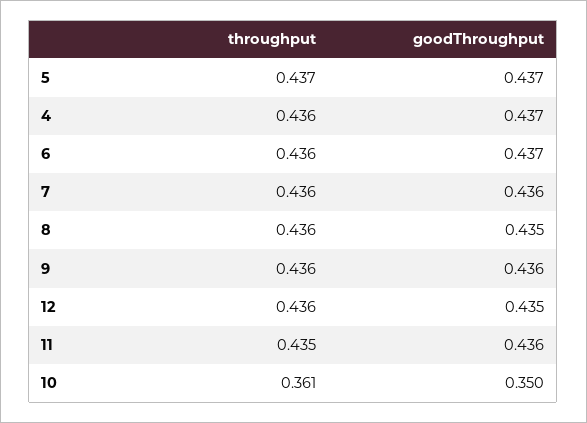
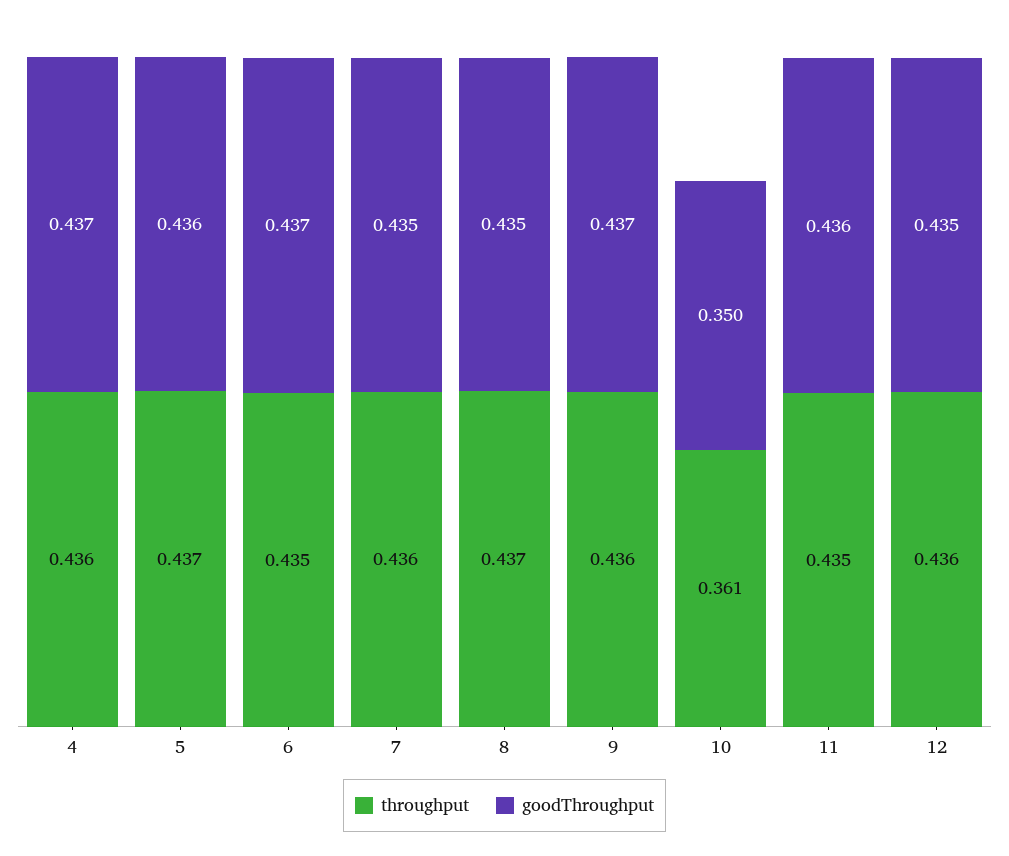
  {
    "throughput": {
      "5": 0.437,
      "4": 0.436,
-     "6": 0.436,
+     "6": 0.435,
      "7": 0.436,
-     "8": 0.436,
+     "8": 0.437,
      "9": 0.436,
      "12": 0.436,
      "11": 0.435,
      "10": 0.361
    },
    "goodThroughput": {
-     "5": 0.437,
+     "5": 0.436,
      "4": 0.437,
      "6": 0.437,
-     "7": 0.436,
+     "7": 0.435,
      "8": 0.435,
-     "9": 0.436,
+     "9": 0.437,
      "12": 0.435,
      "11": 0.436,
      "10": 0.35
    }
  }

